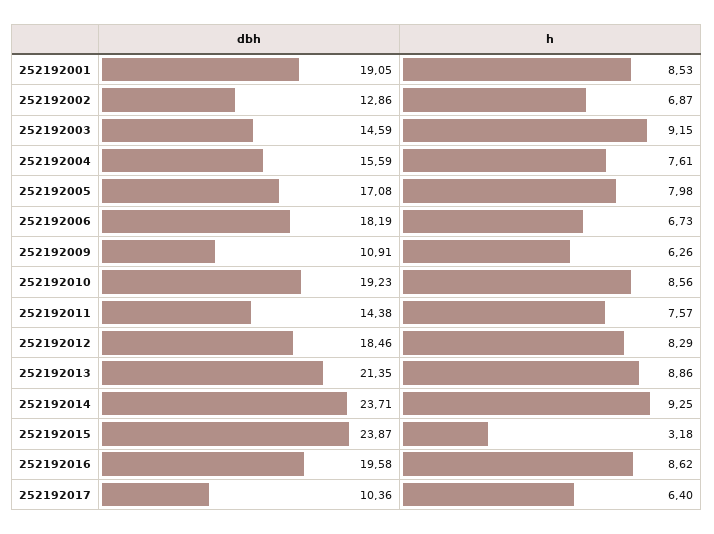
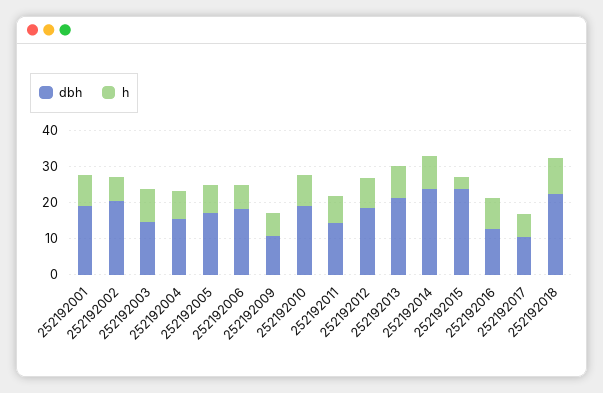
  {
    "dbh": {
      "252192001": 19.05,
-     "252192002": 12.86,
+     "252192002": 20,
      "252192003": 14.59,
      "252192004": 15.59,
      "252192005": 17.08,
      "252192006": 18.19,
      "252192009": 10.91,
      "252192010": 19.23,
      "252192011": 14.38,
      "252192012": 18.46,
      "252192013": 21.35,
      "252192014": 23.71,
      "252192015": 23.87,
-     "252192016": 19.58,
+     "252192016": 12.5,
-     "252192017": 10.36
+     "252192017": 10.36,
+     "252192018": 22.5
    },
    "h": {
      "252192001": 8.53,
      "252192002": 6.87,
      "252192003": 9.15,
      "252192004": 7.61,
      "252192005": 7.98,
      "252192006": 6.73,
      "252192009": 6.26,
      "252192010": 8.56,
      "252192011": 7.57,
      "252192012": 8.29,
      "252192013": 8.86,
      "252192014": 9.25,
      "252192015": 3.18,
      "252192016": 8.62,
-     "252192017": 6.4
+     "252192017": 6.4,
+     "252192018": 10
    }
  }

